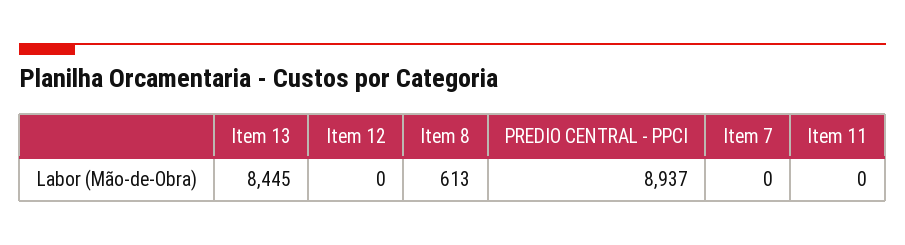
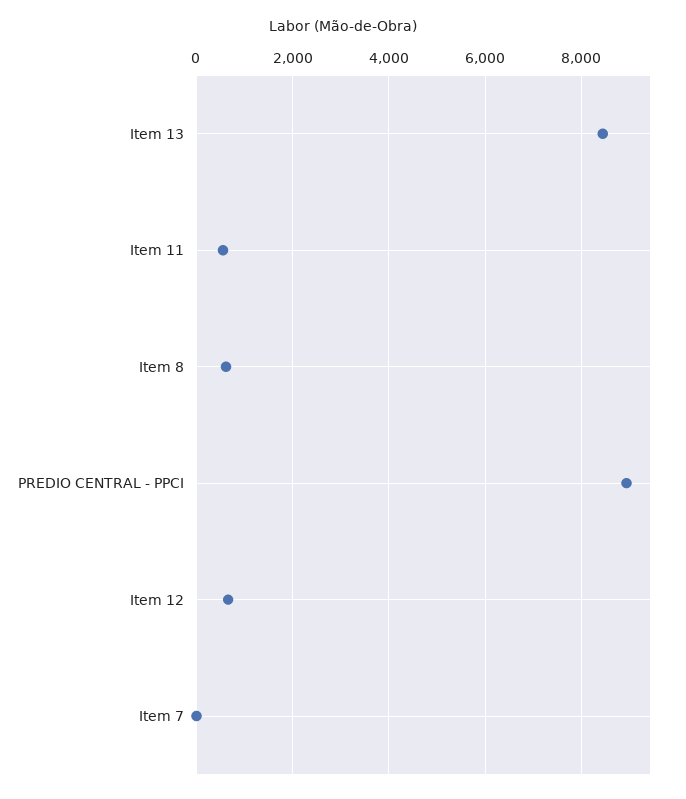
  {
    "Item 13": 8445,
-   "Item 12": 0,
+   "Item 12": 600,
    "Item 8": 613,
    "PREDIO CENTRAL - PPCI": 8937,
    "Item 7": 0,
-   "Item 11": 0
+   "Item 11": 600
  }

